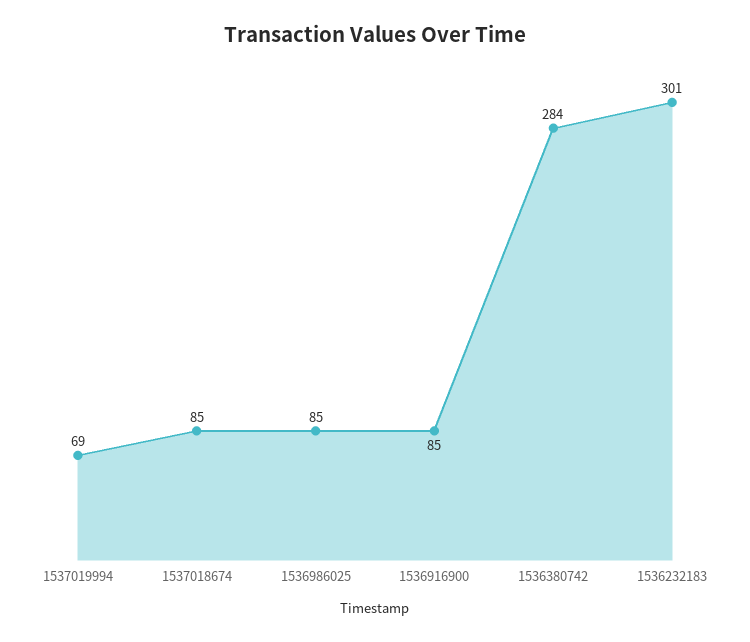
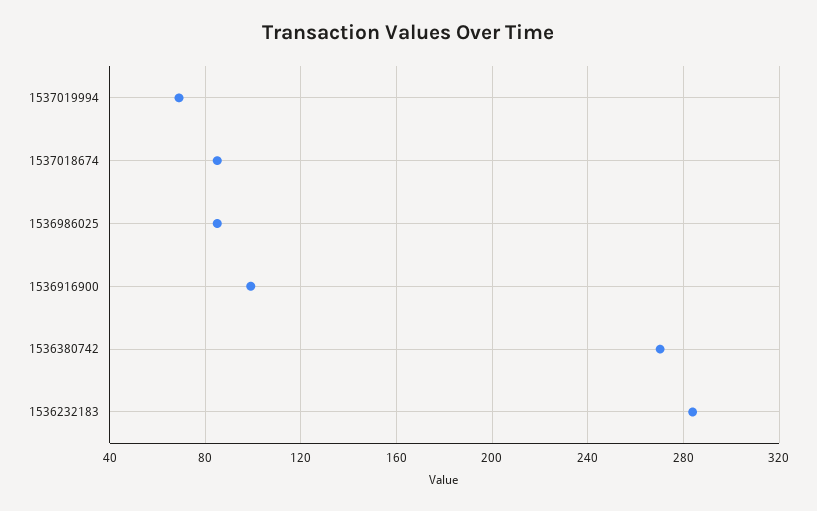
  {
    "1537019994": 69,
    "1537018674": 85,
    "1536986025": 85,
-   "1536916900": 85,
+   "1536916900": 100,
-   "1536380742": 284,
+   "1536380742": 270,
-   "1536232183": 301
+   "1536232183": 285
  }

